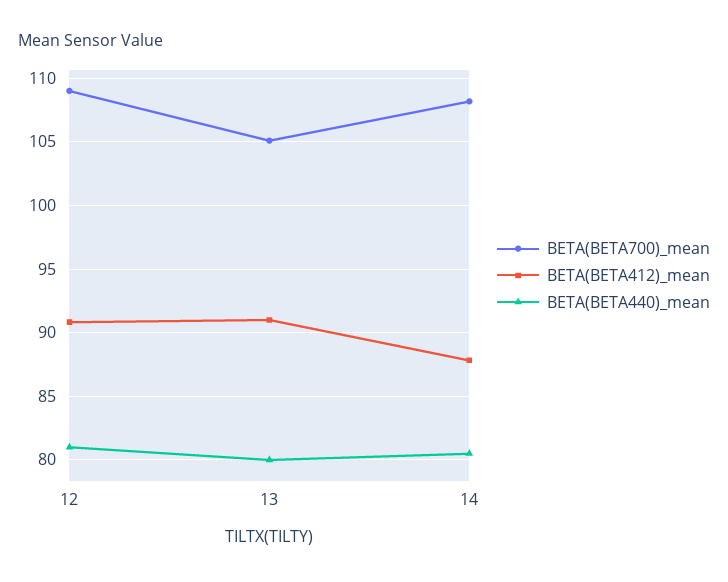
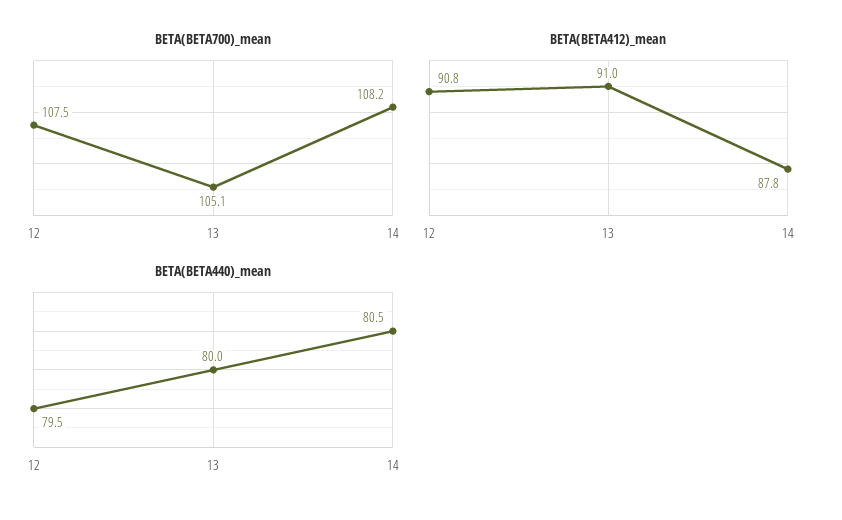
  {
    "BETA(BETA700)_mean": {
-     "12": 109,
+     "12": 107.5,
      "13": 105.1,
      "14": 108.2
    },
    "BETA(BETA412)_mean": {
      "12": 90.8,
      "13": 91,
      "14": 87.8
    },
    "BETA(BETA440)_mean": {
-     "12": 81,
+     "12": 79.5,
      "13": 80,
      "14": 80.5
    }
  }

